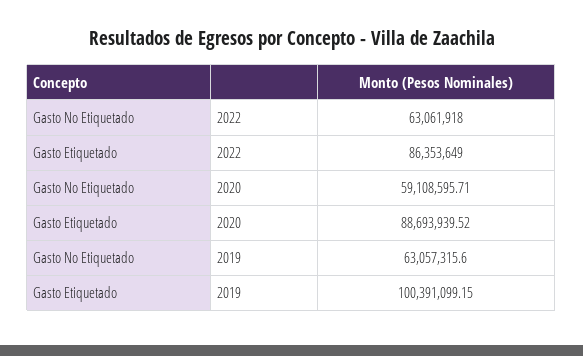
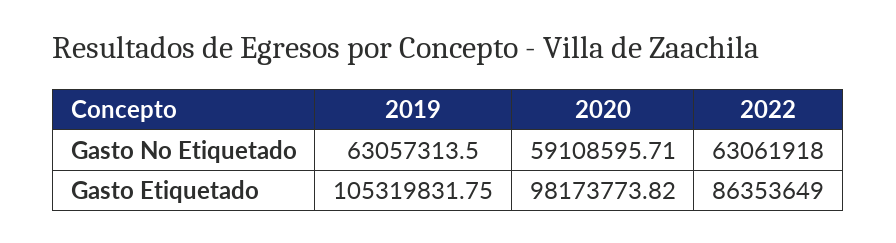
  {
    "Gasto No Etiquetado": {
      "2022": 63061918,
      "2020": 59108595.71,
-     "2019": 63057315.6
+     "2019": 63057313.5
    },
    "Gasto Etiquetado": {
      "2022": 86353649,
-     "2020": 88693939.52,
+     "2020": 98173773.82,
-     "2019": 100391099.15
+     "2019": 105319831.75
    }
  }

